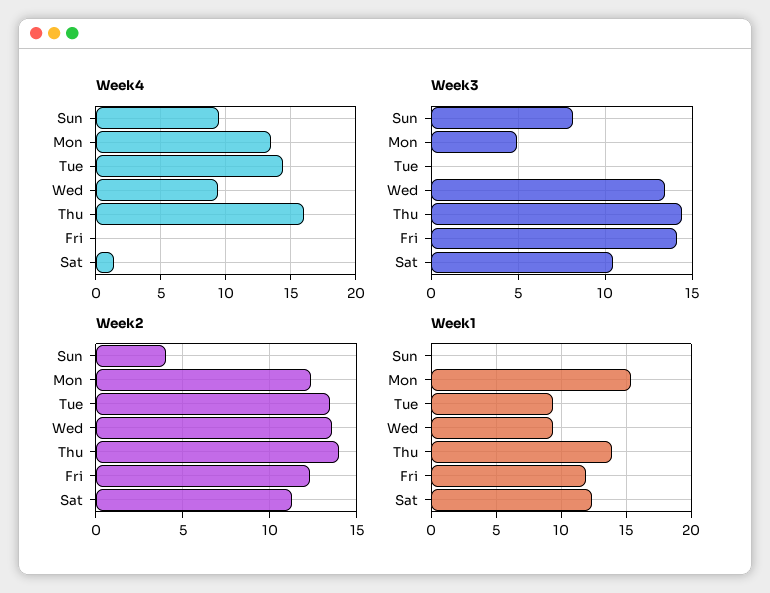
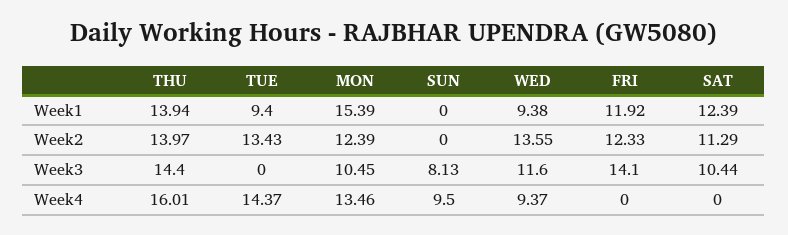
  {
    "Week4": {
      "Sun": 9.5,
      "Mon": 13.46,
      "Tue": 14.37,
      "Wed": 9.37,
      "Thu": 16.01,
      "Fri": 0,
-     "Sat": 1.5
+     "Sat": 0
    },
    "Week3": {
      "Sun": 8.13,
-     "Mon": 5,
+     "Mon": 10.45,
      "Tue": 0,
-     "Wed": 13.5,
+     "Wed": 11.6,
      "Thu": 14.4,
      "Fri": 14.1,
      "Sat": 10.44
    },
    "Week2": {
-     "Sun": 4,
+     "Sun": 0,
      "Mon": 12.39,
      "Tue": 13.43,
      "Wed": 13.55,
      "Thu": 13.97,
      "Fri": 12.33,
      "Sat": 11.29
    },
    "Week1": {
      "Sun": 0,
      "Mon": 15.39,
      "Tue": 9.4,
      "Wed": 9.38,
      "Thu": 13.94,
      "Fri": 11.92,
      "Sat": 12.39
    }
  }

